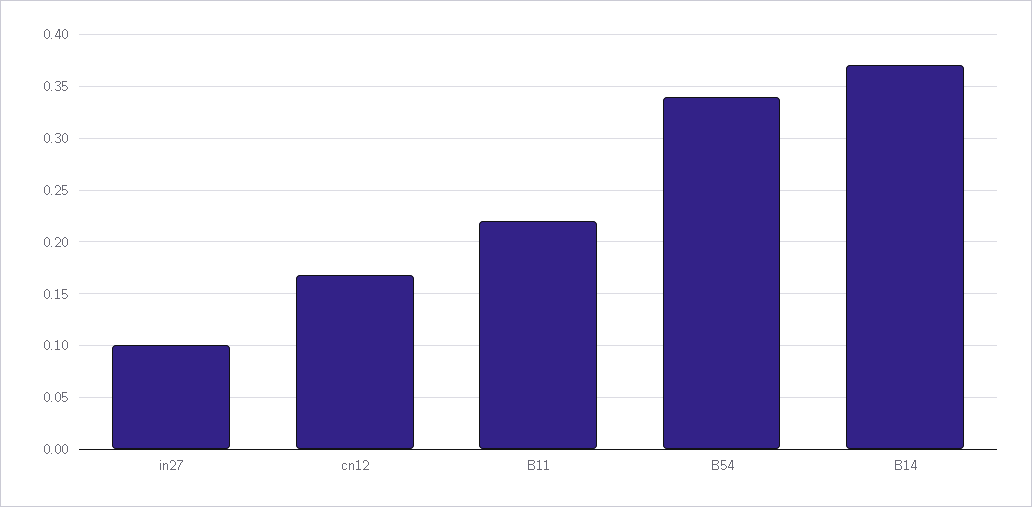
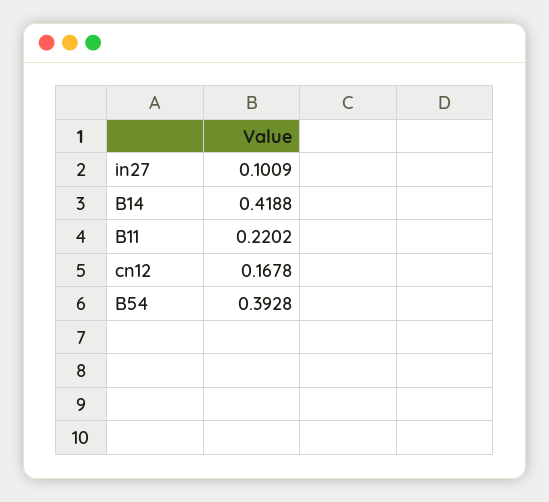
  {
    "in27": 0.1009,
    "cn12": 0.1678,
    "B11": 0.2202,
-   "B54": 0.34,
+   "B54": 0.3928,
-   "B14": 0.37
+   "B14": 0.4188
  }

